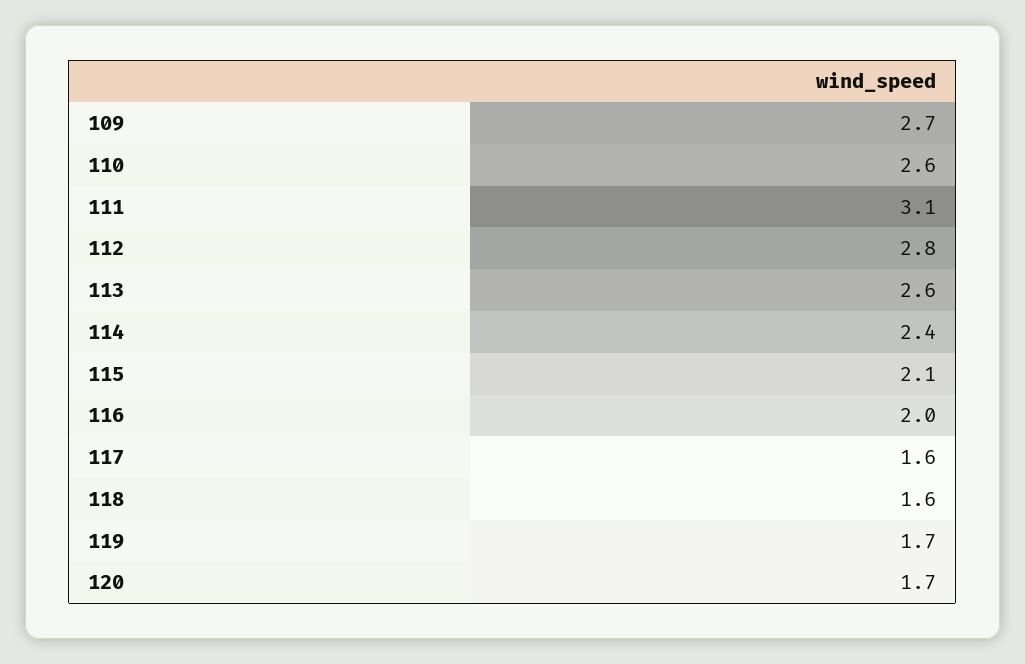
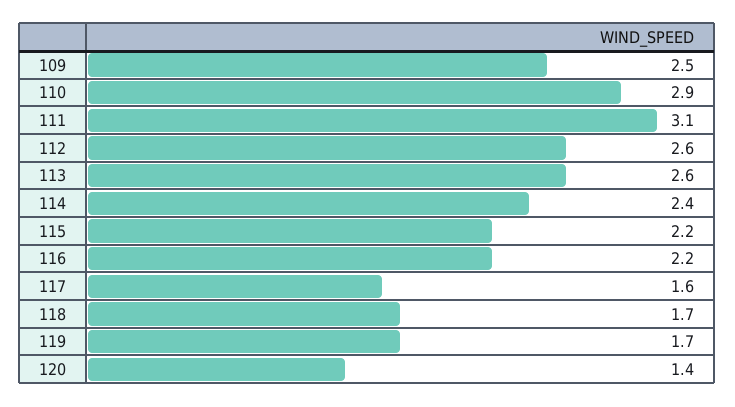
  {
-   "109": 2.7,
+   "109": 2.5,
-   "110": 2.6,
+   "110": 2.9,
    "111": 3.1,
-   "112": 2.8,
+   "112": 2.6,
    "113": 2.6,
    "114": 2.4,
-   "115": 2.1,
+   "115": 2.2,
-   "116": 2,
+   "116": 2.2,
    "117": 1.6,
-   "118": 1.6,
+   "118": 1.7,
    "119": 1.7,
-   "120": 1.7
+   "120": 1.4
  }

